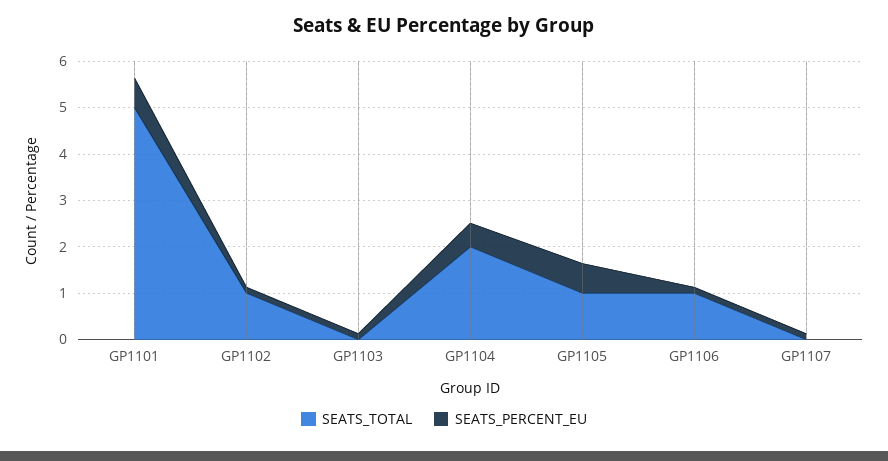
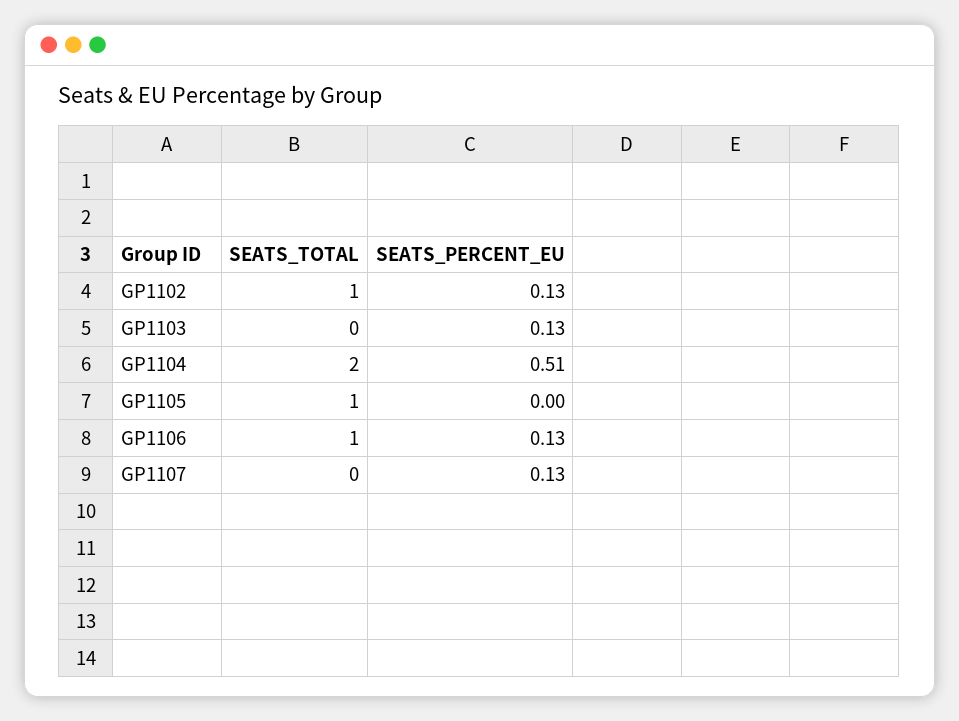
  {
    "SEATS_TOTAL": {
-     "GP1101": 5,
      "GP1102": 1,
      "GP1103": 0,
      "GP1104": 2,
      "GP1105": 1,
      "GP1106": 1,
      "GP1107": 0
    },
    "SEATS_PERCENT_EU": {
-     "GP1101": 0.6,
      "GP1102": 0.13,
      "GP1103": 0.13,
      "GP1104": 0.51,
-     "GP1105": 0.6,
+     "GP1105": 0,
      "GP1106": 0.13,
      "GP1107": 0.13
    }
  }

